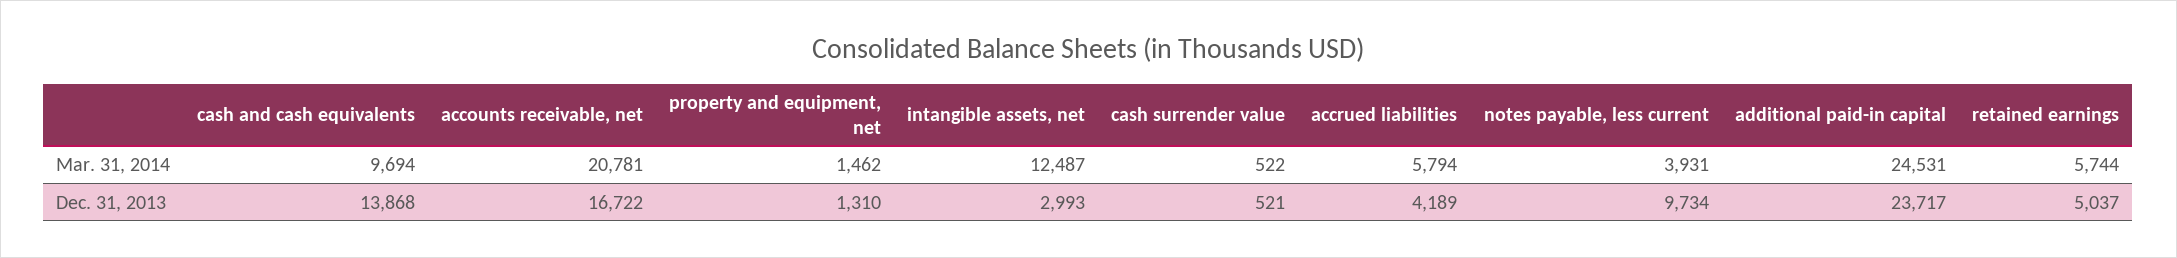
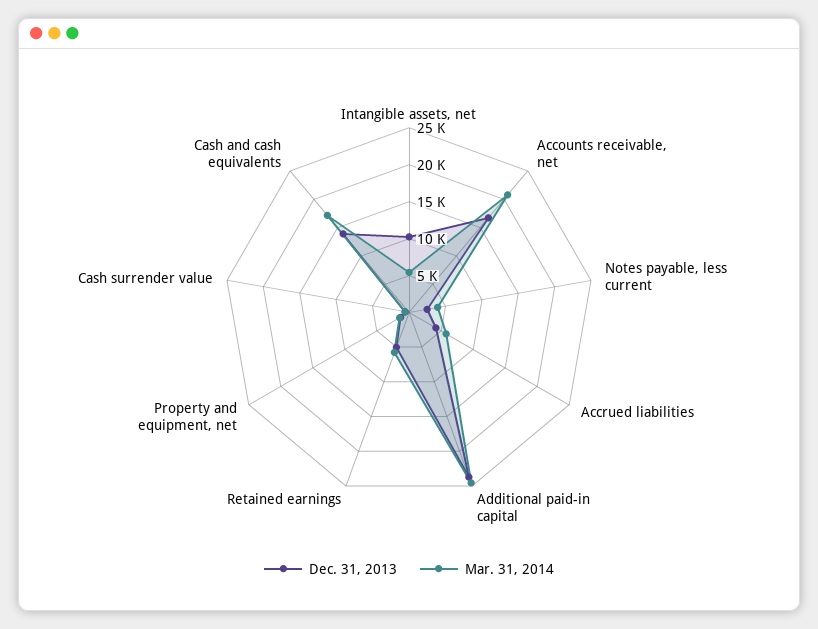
  {
    "Mar. 31, 2014": {
-     "cash and cash equivalents": 9694,
+     "cash and cash equivalents": 17500,
      "accounts receivable, net": 20781,
      "property and equipment, net": 1462,
-     "intangible assets, net": 12487,
+     "intangible assets, net": 5000,
      "cash surrender value": 522,
      "accrued liabilities": 5794,
      "notes payable, less current": 3931,
      "additional paid-in capital": 24531,
      "retained earnings": 5744
    },
    "Dec. 31, 2013": {
      "cash and cash equivalents": 13868,
      "accounts receivable, net": 16722,
      "property and equipment, net": 1310,
-     "intangible assets, net": 2993,
+     "intangible assets, net": 10000,
      "cash surrender value": 521,
      "accrued liabilities": 4189,
-     "notes payable, less current": 9734,
+     "notes payable, less current": 2500,
      "additional paid-in capital": 23717,
      "retained earnings": 5037
    }
  }

